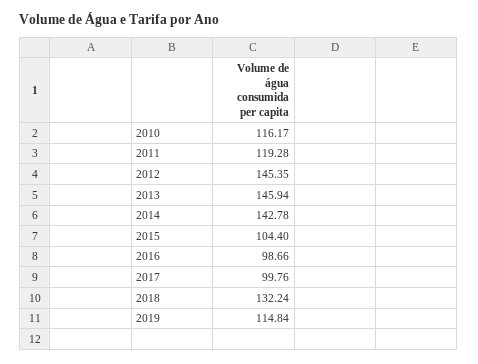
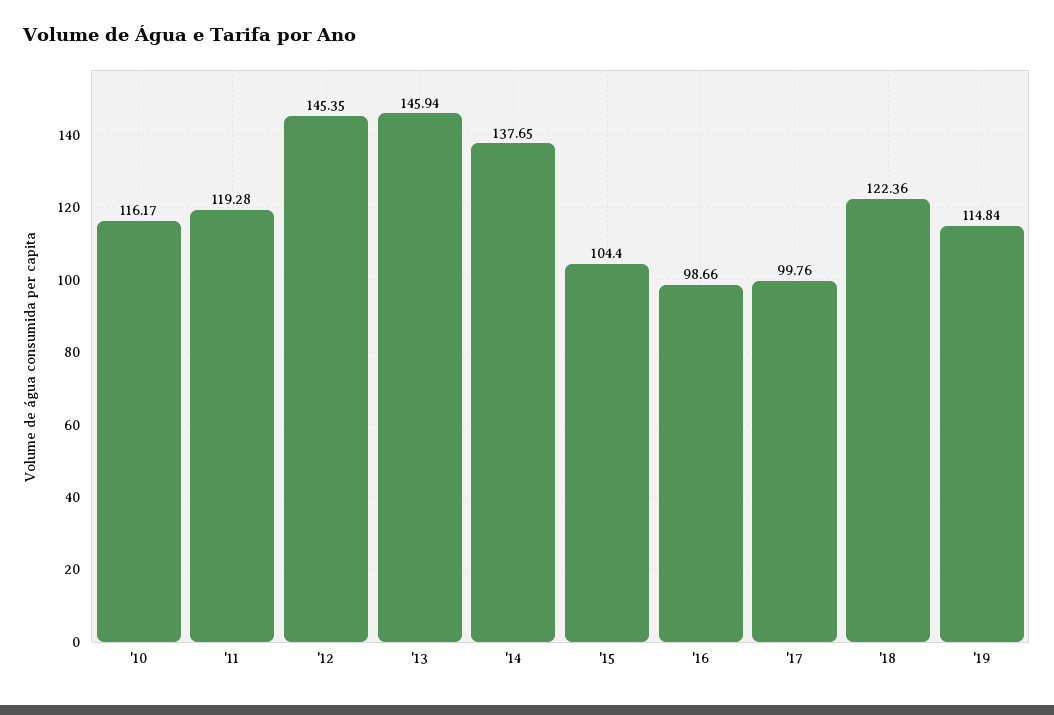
  {
    "2010": 116.17,
    "2011": 119.28,
    "2012": 145.35,
    "2013": 145.94,
-   "2014": 142.78,
+   "2014": 137.65,
    "2015": 104.4,
    "2016": 98.66,
    "2017": 99.76,
-   "2018": 132.24,
+   "2018": 122.36,
    "2019": 114.84
  }

